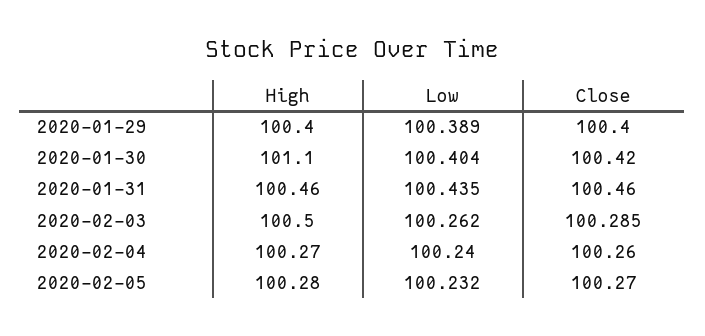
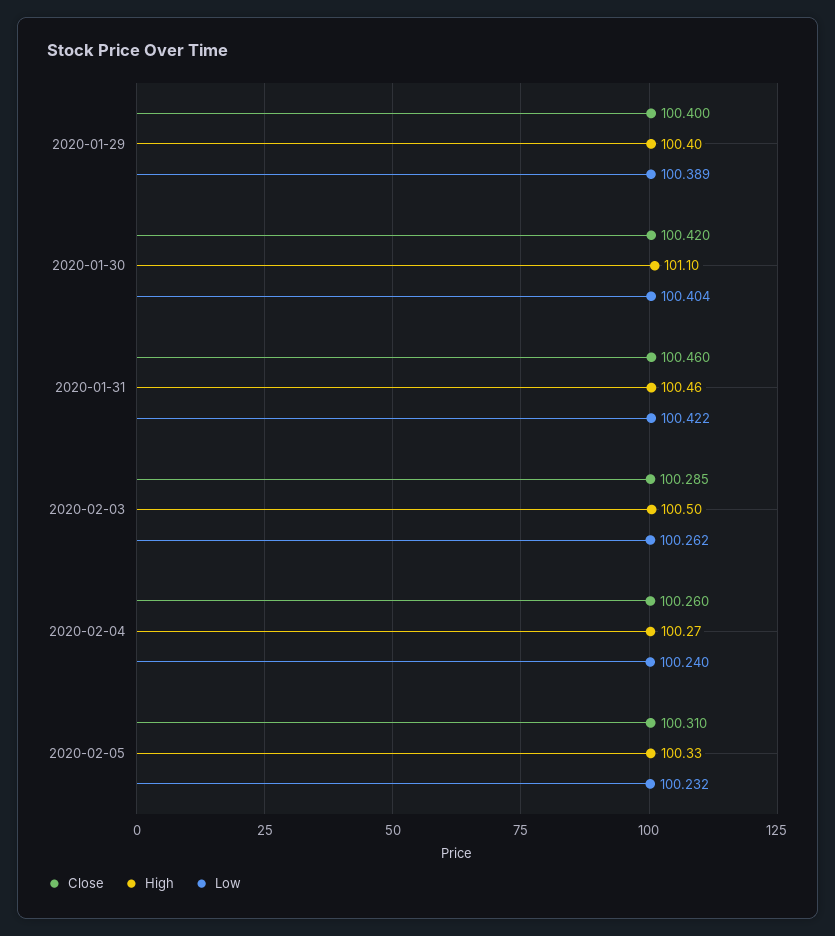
  {
    "High": {
      "2020-01-29": 100.4,
      "2020-01-30": 101.1,
      "2020-01-31": 100.46,
      "2020-02-03": 100.5,
      "2020-02-04": 100.27,
-     "2020-02-05": 100.28
+     "2020-02-05": 100.33
    },
    "Low": {
      "2020-01-29": 100.389,
      "2020-01-30": 100.404,
-     "2020-01-31": 100.435,
+     "2020-01-31": 100.422,
      "2020-02-03": 100.262,
      "2020-02-04": 100.24,
      "2020-02-05": 100.232
    },
    "Close": {
      "2020-01-29": 100.4,
      "2020-01-30": 100.42,
      "2020-01-31": 100.46,
      "2020-02-03": 100.285,
      "2020-02-04": 100.26,
-     "2020-02-05": 100.27
+     "2020-02-05": 100.31
    }
  }

